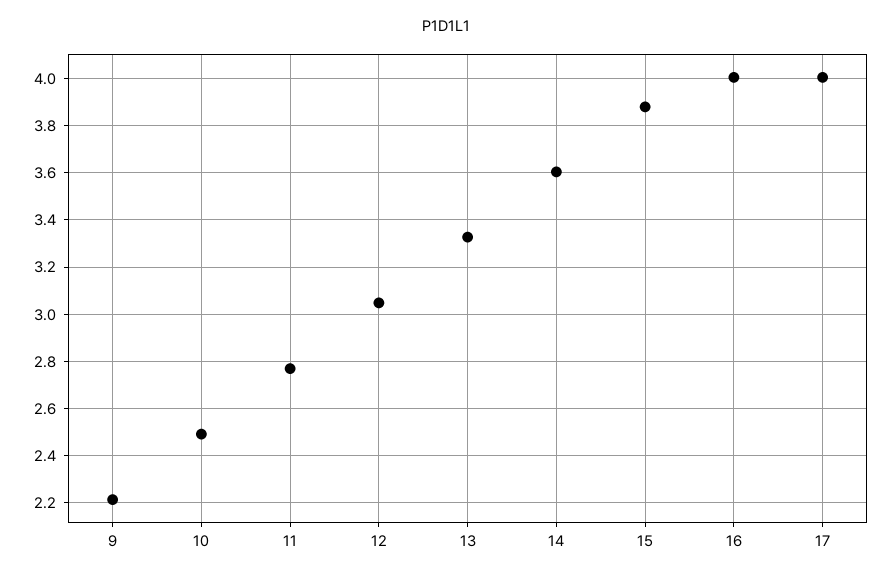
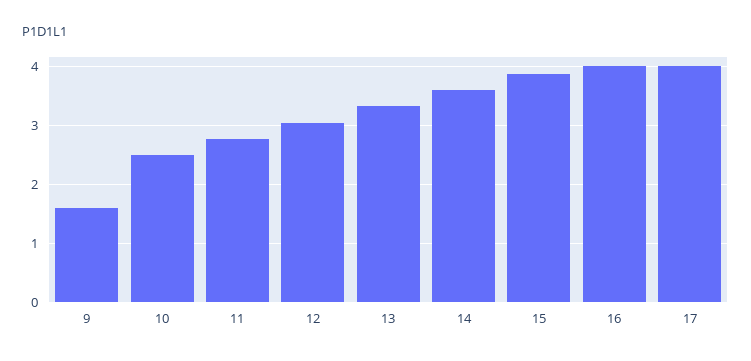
  {
-   "9": 2.2,
+   "9": 1.6,
    "10": 2.5,
    "11": 2.75,
    "12": 3.05,
    "13": 3.35,
    "14": 3.6,
    "15": 3.9,
    "16": 4,
    "17": 4
  }

